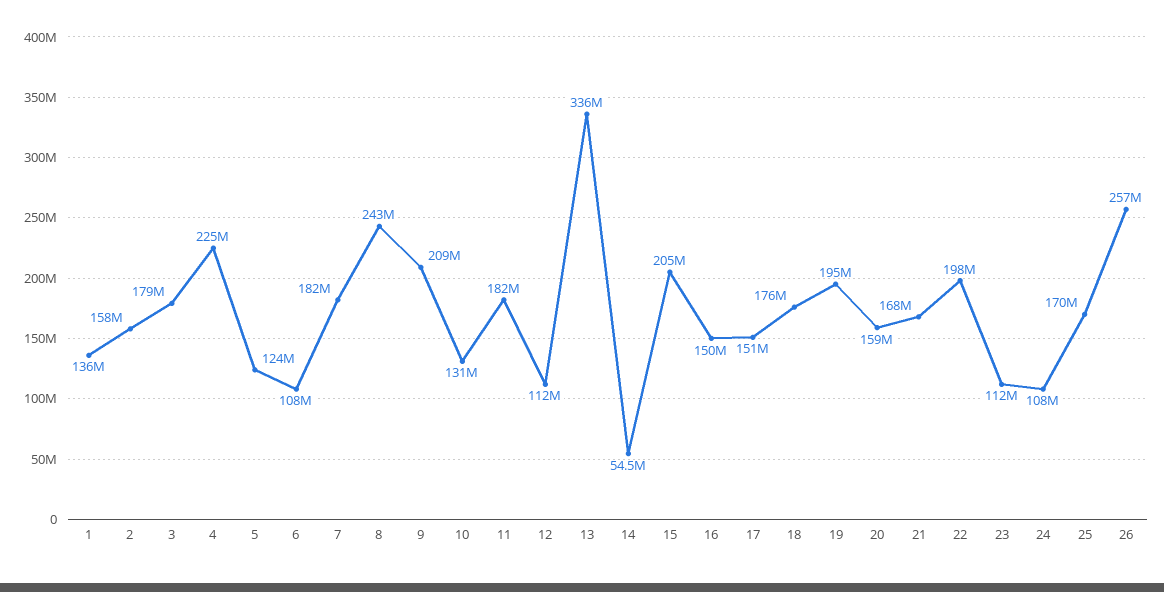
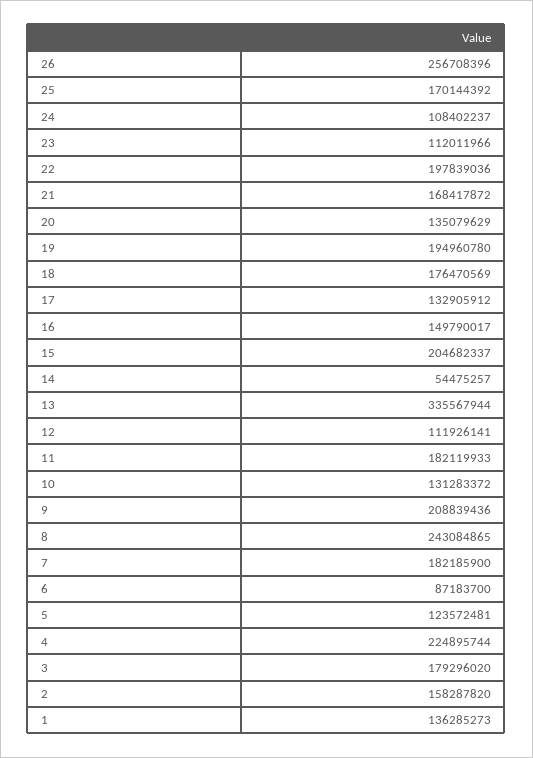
  {
    "1": 136285273,
    "2": 158287820,
    "3": 179296020,
    "4": 224895744,
    "5": 123572481,
-   "6": 108000000,
+   "6": 87183700,
    "7": 182185900,
    "8": 243084865,
    "9": 208839436,
    "10": 131283372,
    "11": 182119933,
    "12": 111926141,
    "13": 335567944,
    "14": 54475257,
    "15": 204682337,
    "16": 149790017,
-   "17": 151000000,
+   "17": 132905912,
    "18": 176470569,
    "19": 194960780,
-   "20": 159000000,
+   "20": 135079629,
    "21": 168417872,
    "22": 197839036,
    "23": 112011966,
    "24": 108402237,
    "25": 170144392,
    "26": 256708396
  }

